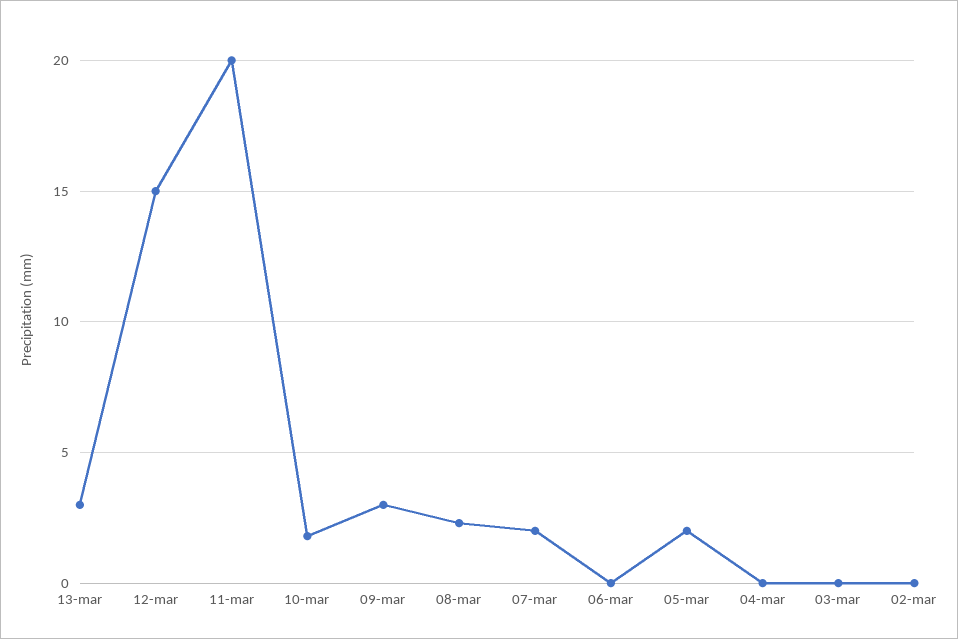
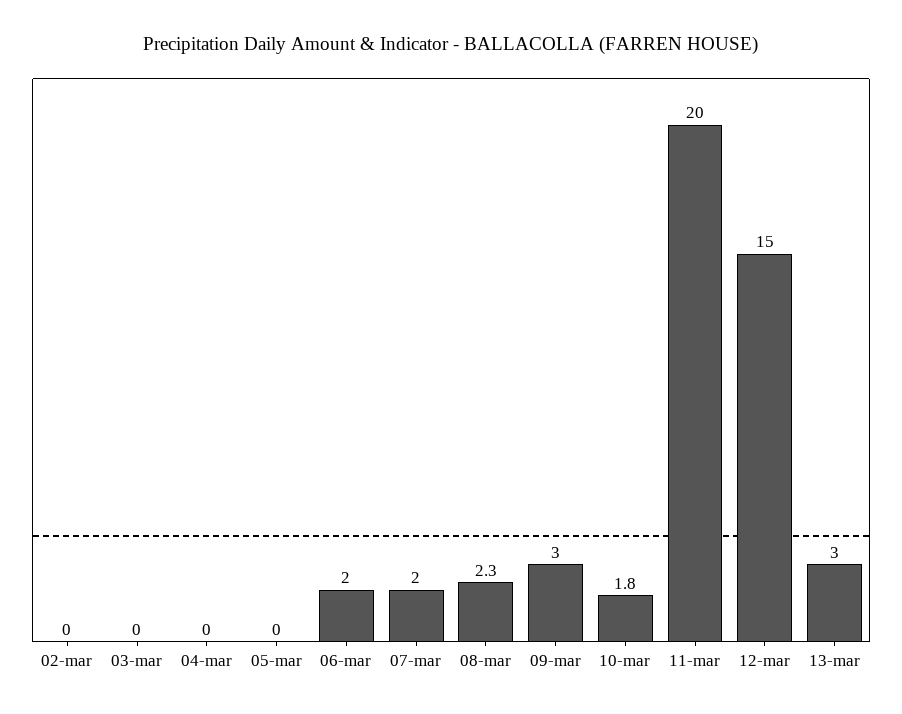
  {
    "13-mar": 3,
    "12-mar": 15,
    "11-mar": 20,
    "10-mar": 1.8,
    "09-mar": 3,
    "08-mar": 2.3,
    "07-mar": 2,
-   "06-mar": 0,
+   "06-mar": 2,
-   "05-mar": 2,
+   "05-mar": 0,
    "04-mar": 0,
    "03-mar": 0,
    "02-mar": 0
  }

